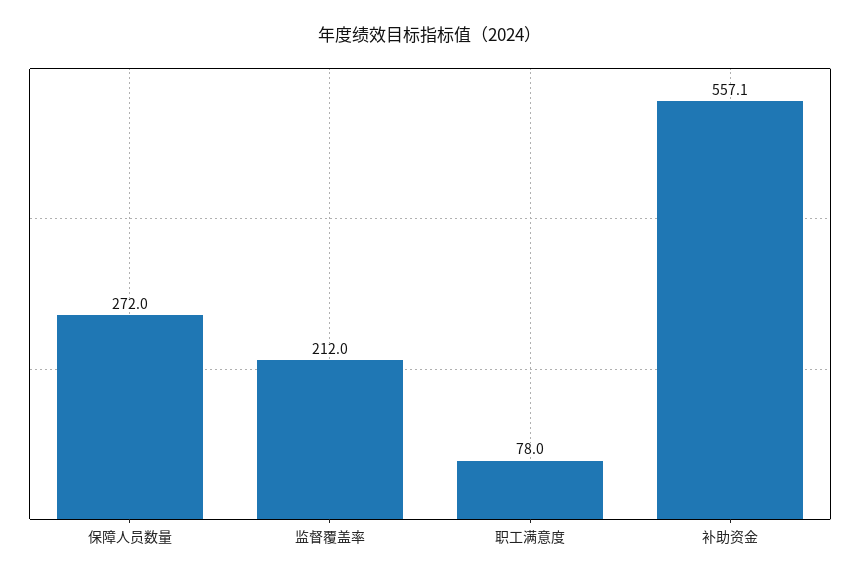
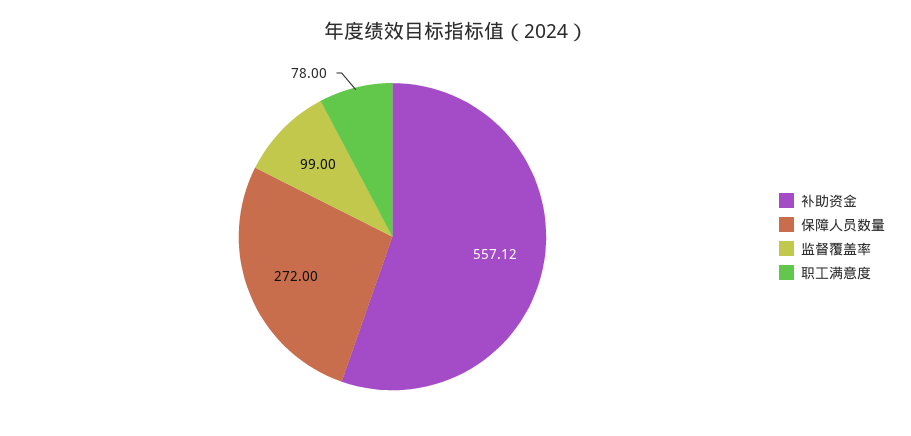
  {
    "保障人员数量": 272,
-   "监督覆盖率": 212,
+   "监督覆盖率": 99,
    "职工满意度": 78,
    "补助资金": 557.12
  }

